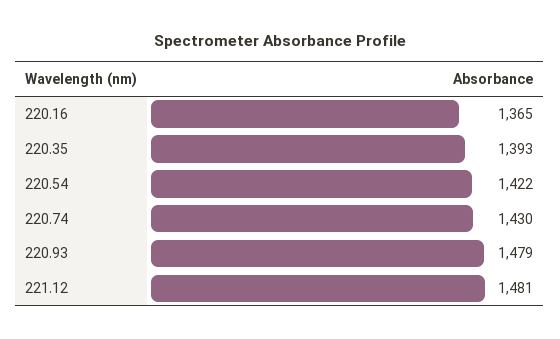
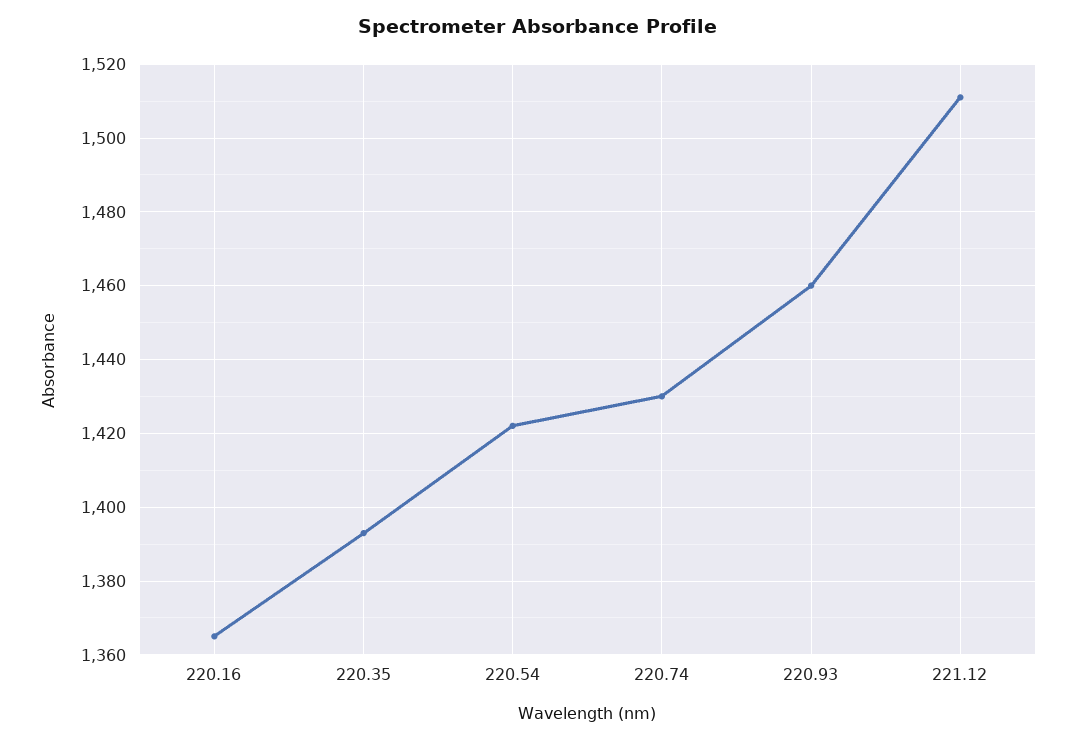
  {
    "220.16": 1365,
    "220.35": 1393,
    "220.54": 1422,
    "220.74": 1430,
-   "220.93": 1479,
+   "220.93": 1460,
-   "221.12": 1481
+   "221.12": 1510
  }

